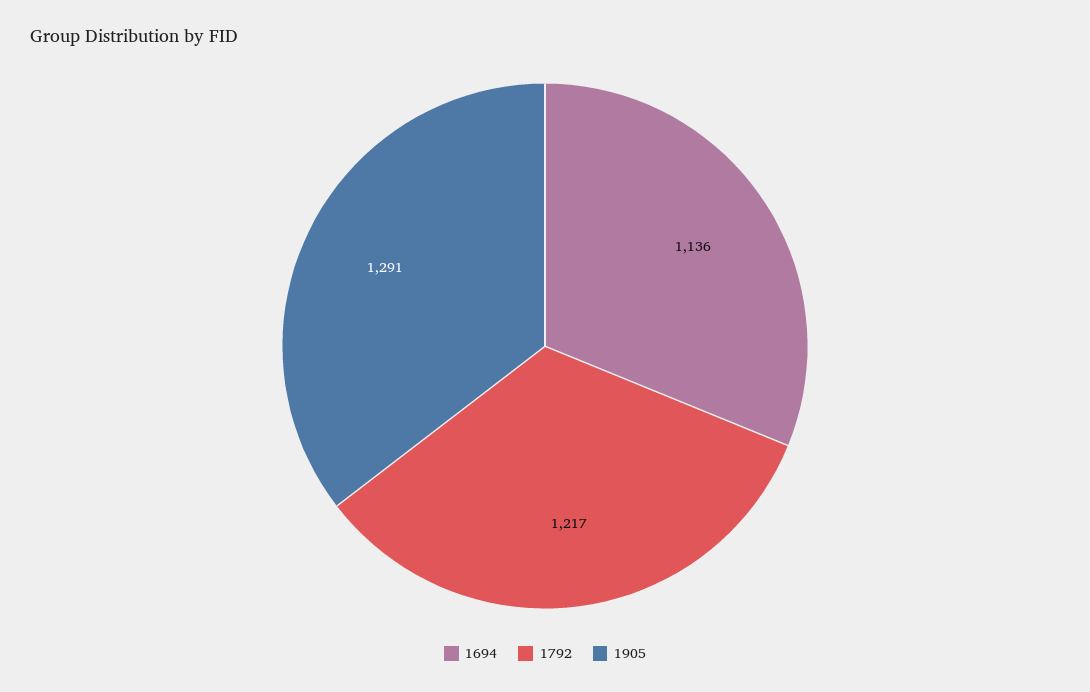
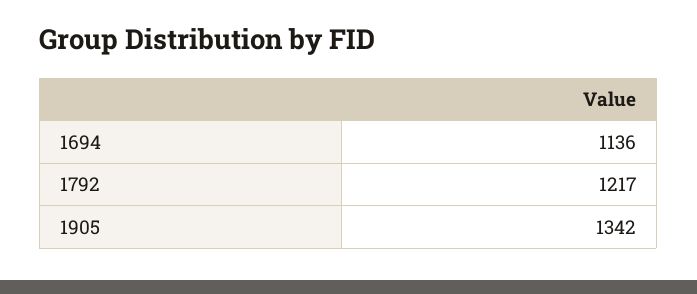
  {
    "1694": 1136,
    "1792": 1217,
-   "1905": 1291
+   "1905": 1342
  }

